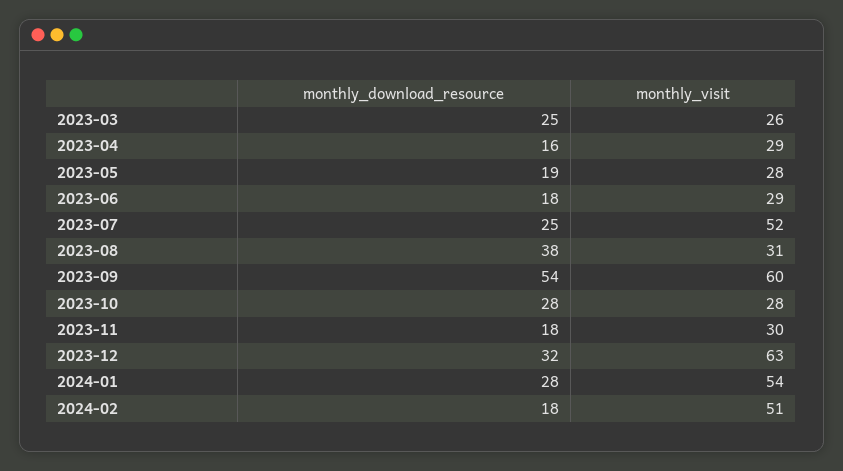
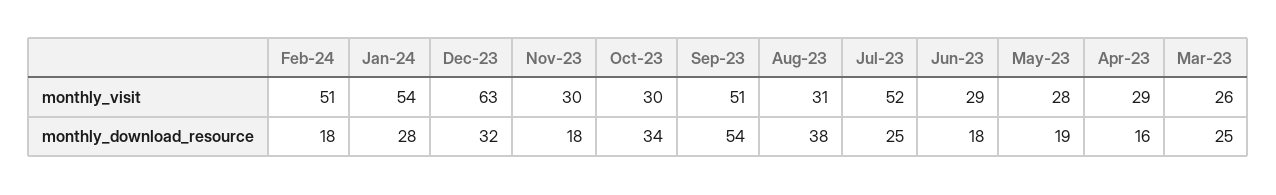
  {
    "monthly_download_resource": {
      "2023-03": 25,
      "2023-04": 16,
      "2023-05": 19,
      "2023-06": 18,
      "2023-07": 25,
      "2023-08": 38,
      "2023-09": 54,
-     "2023-10": 28,
+     "2023-10": 34,
      "2023-11": 18,
      "2023-12": 32,
      "2024-01": 28,
      "2024-02": 18
    },
    "monthly_visit": {
      "2023-03": 26,
      "2023-04": 29,
      "2023-05": 28,
      "2023-06": 29,
      "2023-07": 52,
      "2023-08": 31,
-     "2023-09": 60,
+     "2023-09": 51,
-     "2023-10": 28,
+     "2023-10": 30,
      "2023-11": 30,
      "2023-12": 63,
      "2024-01": 54,
      "2024-02": 51
    }
  }

